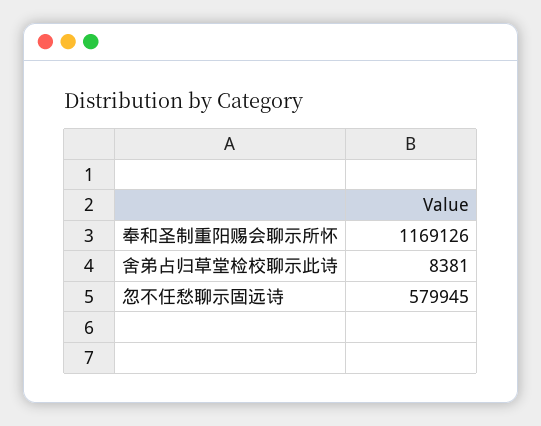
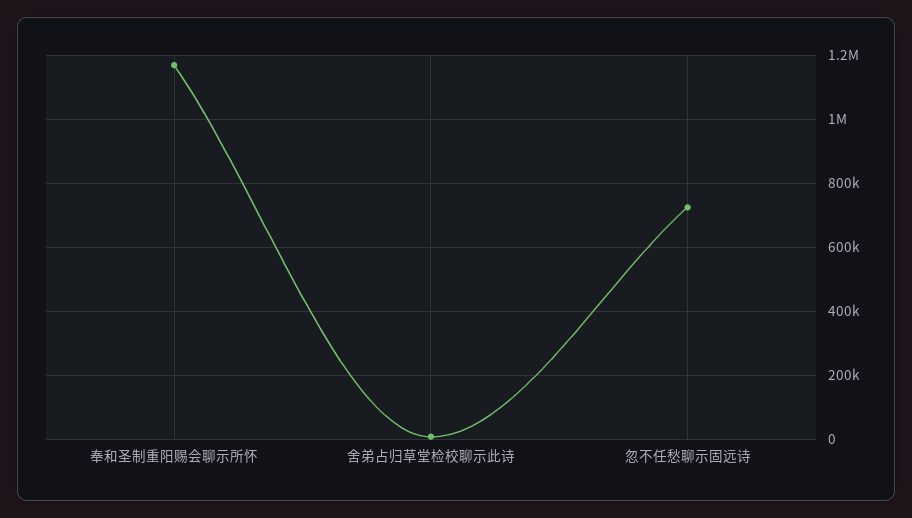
  {
    "奉和圣制重阳赐会聊示所怀": 1169126,
    "舍弟占归草堂检校聊示此诗": 8381,
-   "忽不任愁聊示固远诗": 579945
+   "忽不任愁聊示固远诗": 720000
  }

